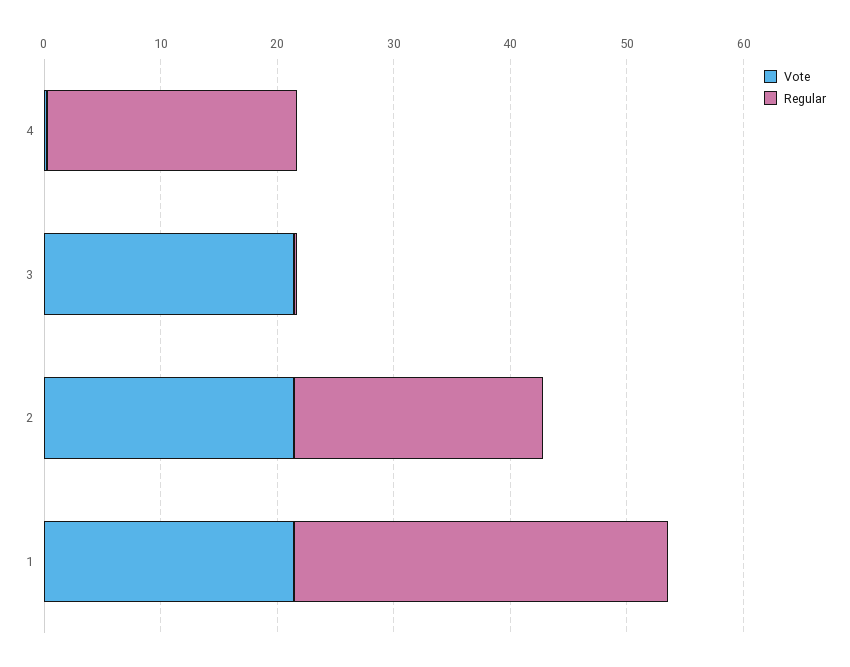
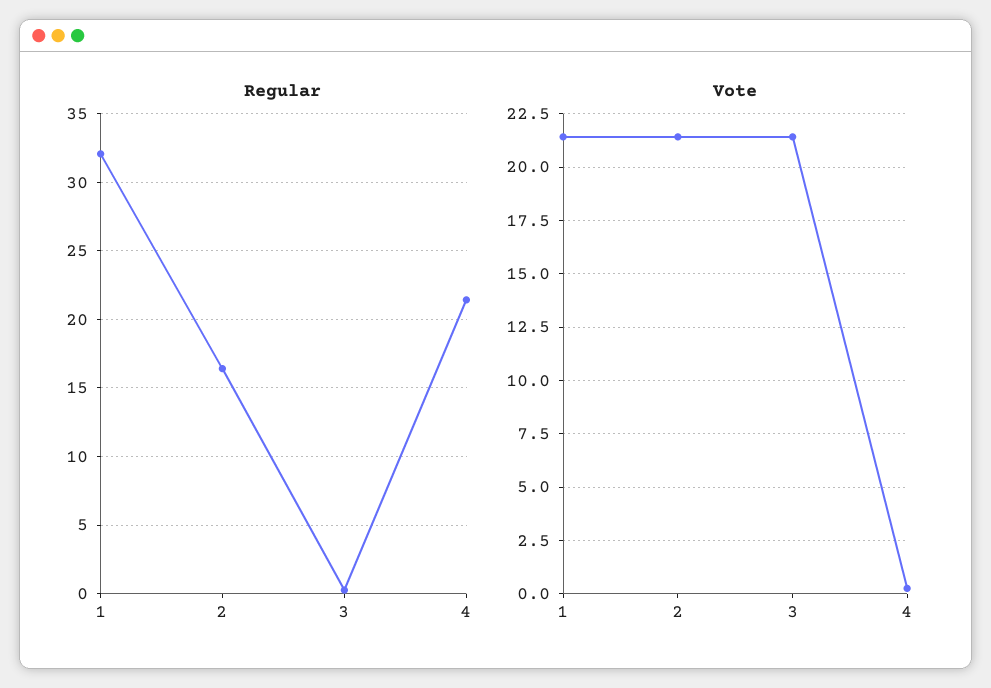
  {
    "Vote": {
      "4": 0.5,
      "3": 21.5,
      "2": 21.5,
      "1": 21.5
    },
    "Regular": {
      "4": 21.5,
      "3": 0.5,
-     "2": 22,
+     "2": 16.5,
      "1": 32
    }
  }

